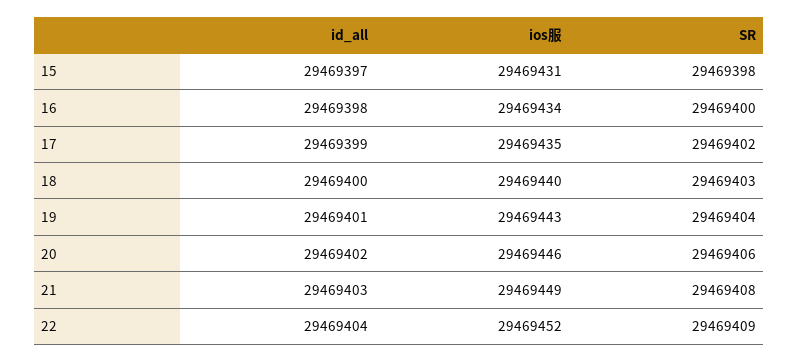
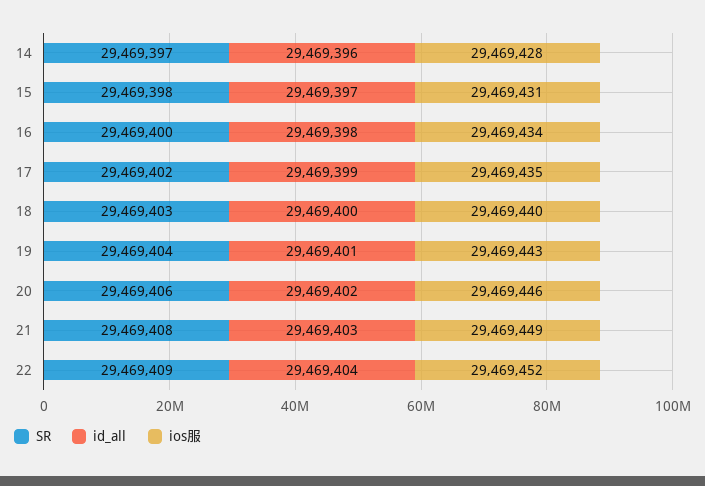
  {
    "id_all": {
      "15": 29469397,
      "16": 29469398,
      "17": 29469399,
      "18": 29469400,
      "19": 29469401,
      "20": 29469402,
      "21": 29469403,
-     "22": 29469404
+     "22": 29469404,
+     "14": 29469396
    },
    "ios服": {
      "15": 29469431,
      "16": 29469434,
      "17": 29469435,
      "18": 29469440,
      "19": 29469443,
      "20": 29469446,
      "21": 29469449,
-     "22": 29469452
+     "22": 29469452,
+     "14": 29469428
    },
    "SR": {
      "15": 29469398,
      "16": 29469400,
      "17": 29469402,
      "18": 29469403,
      "19": 29469404,
      "20": 29469406,
      "21": 29469408,
-     "22": 29469409
+     "22": 29469409,
+     "14": 29469397
    }
  }

